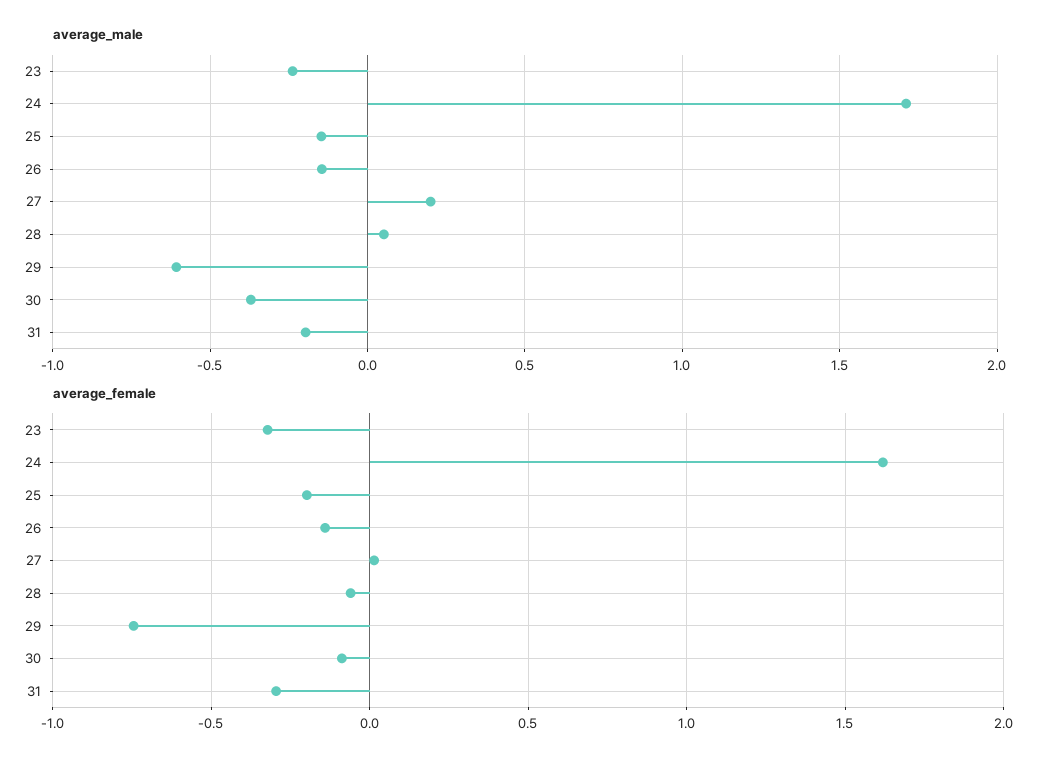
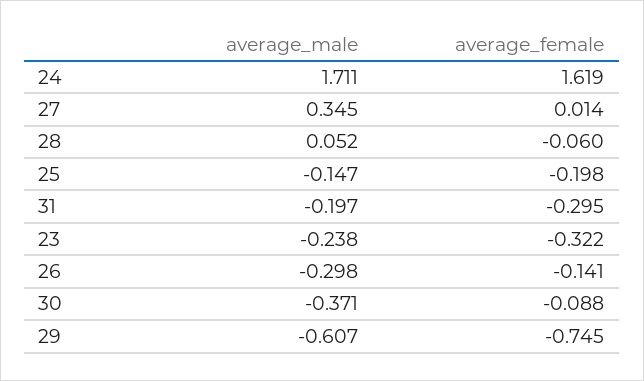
  {
    "average_male": {
      "23": -0.238,
      "24": 1.711,
      "25": -0.147,
-     "26": -0.15,
+     "26": -0.298,
-     "27": 0.2,
+     "27": 0.345,
      "28": 0.052,
      "29": -0.607,
      "30": -0.371,
      "31": -0.197
    },
    "average_female": {
      "23": -0.322,
      "24": 1.619,
      "25": -0.198,
      "26": -0.141,
      "27": 0.014,
      "28": -0.06,
      "29": -0.745,
      "30": -0.088,
      "31": -0.295
    }
  }

